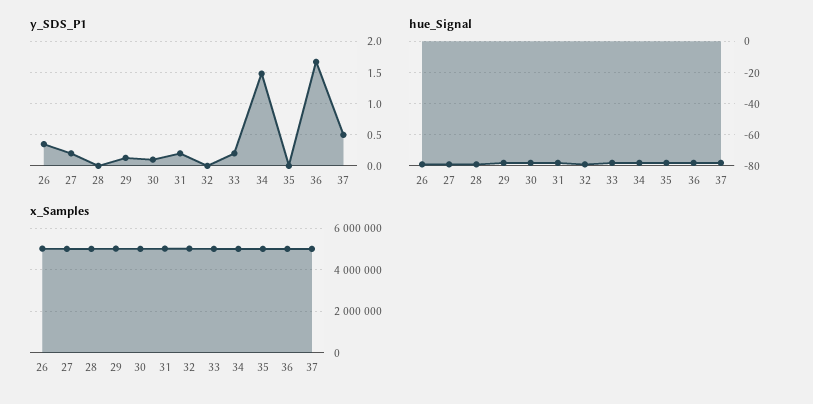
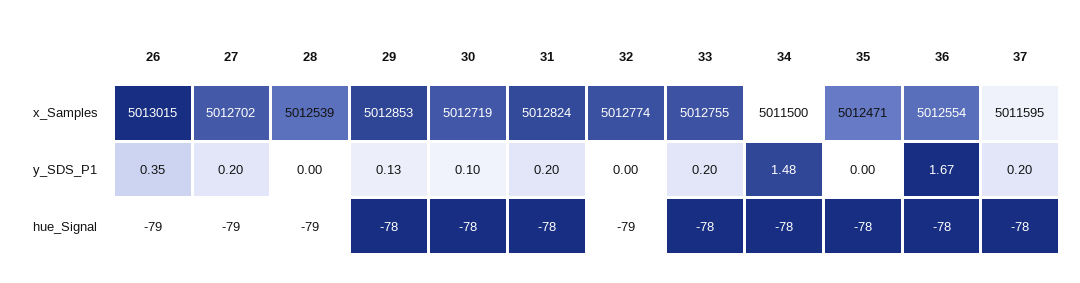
  {
    "y_SDS_P1": {
      "26": 0.35,
      "27": 0.2,
      "28": 0,
      "29": 0.13,
      "30": 0.1,
      "31": 0.2,
      "32": 0,
      "33": 0.2,
      "34": 1.48,
      "35": 0,
      "36": 1.67,
-     "37": 0.5
+     "37": 0.2
    },
    "hue_Signal": {
      "26": -79,
      "27": -79,
      "28": -79,
      "29": -78,
      "30": -78,
      "31": -78,
      "32": -79,
      "33": -78,
      "34": -78,
      "35": -78,
      "36": -78,
      "37": -78
    },
    "x_Samples": {
      "26": 5013015,
      "27": 5012702,
      "28": 5012539,
      "29": 5012853,
      "30": 5012719,
      "31": 5012824,
      "32": 5012774,
      "33": 5012755,
      "34": 5011500,
      "35": 5012471,
      "36": 5012554,
      "37": 5011595
    }
  }

